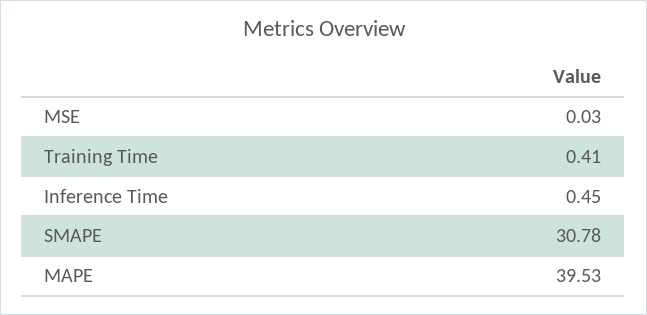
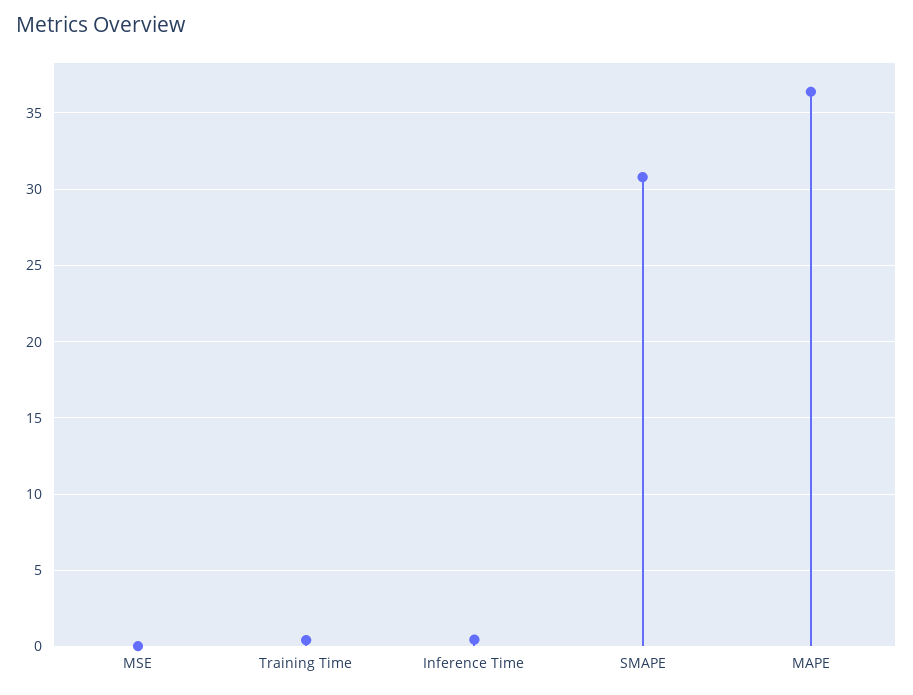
  {
    "MSE": 0.03,
    "Training Time": 0.41,
    "Inference Time": 0.45,
    "SMAPE": 30.78,
-   "MAPE": 39.53
+   "MAPE": 36.5
  }

